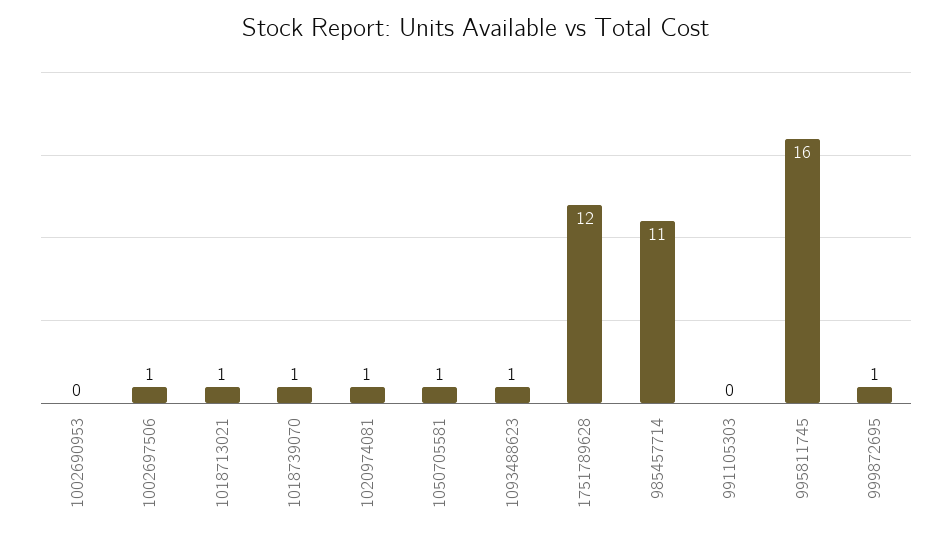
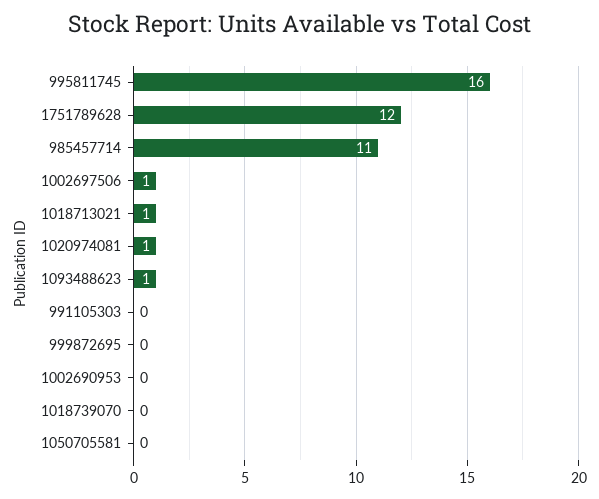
  {
    "1002690953": 0,
    "1002697506": 1,
    "1018713021": 1,
-   "1018739070": 1,
+   "1018739070": 0,
    "1020974081": 1,
-   "1050705581": 1,
+   "1050705581": 0,
    "1093488623": 1,
    "1751789628": 12,
    "985457714": 11,
    "991105303": 0,
    "995811745": 16,
-   "999872695": 1
+   "999872695": 0
  }

